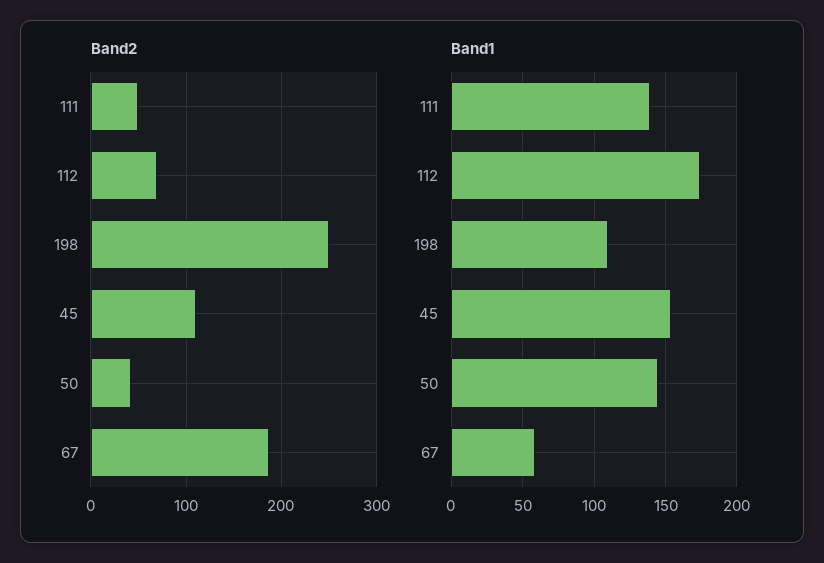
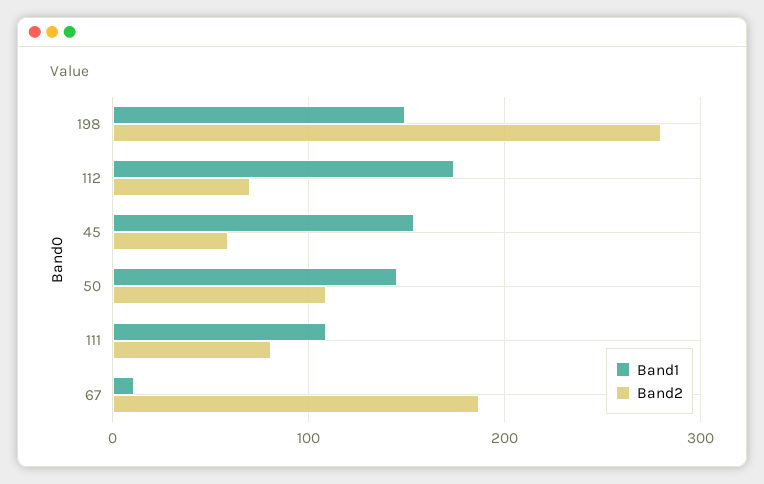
  {
    "Band2": {
-     "111": 50,
+     "111": 80,
      "112": 70,
-     "198": 250,
+     "198": 280,
-     "45": 110,
+     "45": 60,
-     "50": 40,
+     "50": 110,
      "67": 190
    },
    "Band1": {
-     "111": 140,
+     "111": 110,
      "112": 175,
-     "198": 110,
+     "198": 150,
      "45": 155,
      "50": 145,
-     "67": 60
+     "67": 10
    }
  }

